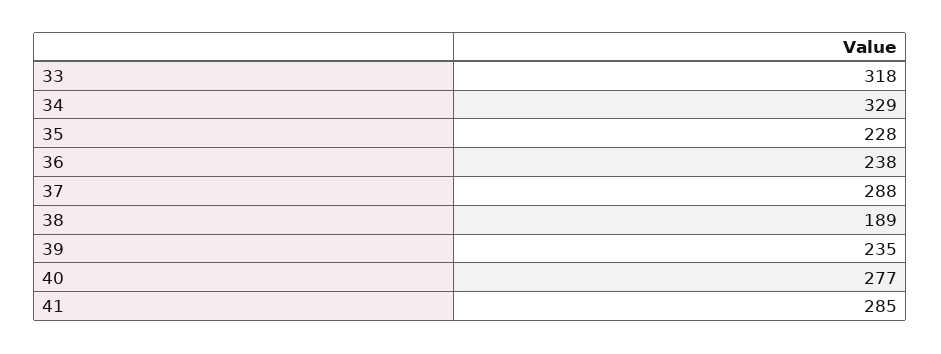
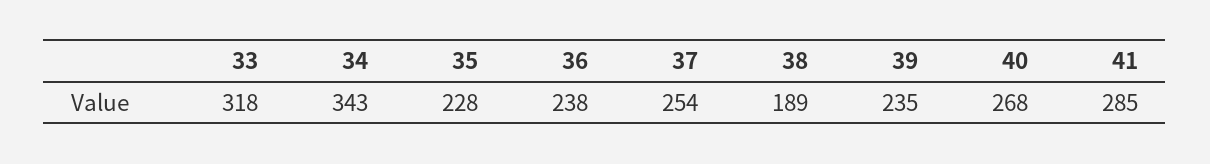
  {
    "33": 318,
-   "34": 329,
+   "34": 343,
    "35": 228,
    "36": 238,
-   "37": 288,
+   "37": 254,
    "38": 189,
    "39": 235,
-   "40": 277,
+   "40": 268,
    "41": 285
  }

